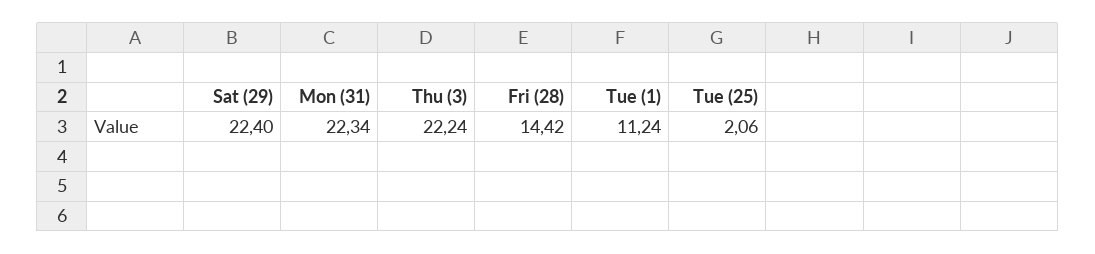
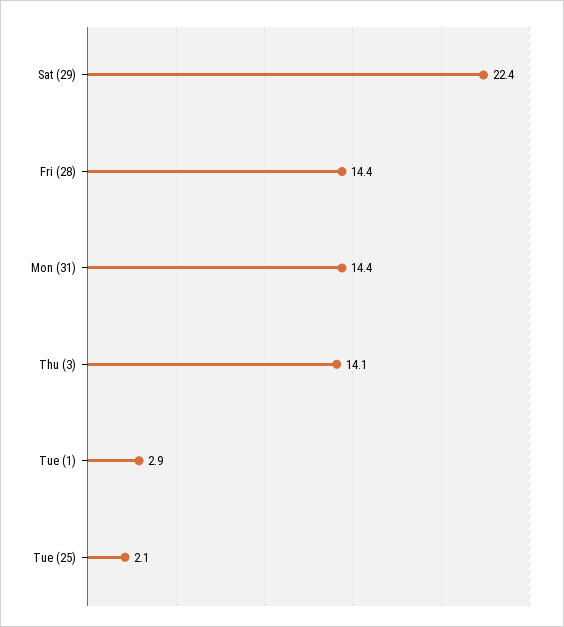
  {
    "Sat (29)": 22.4,
-   "Mon (31)": 22.34,
+   "Mon (31)": 14.4,
-   "Thu (3)": 22.24,
+   "Thu (3)": 14.1,
    "Fri (28)": 14.42,
-   "Tue (1)": 11.24,
+   "Tue (1)": 2.9,
    "Tue (25)": 2.06
  }

